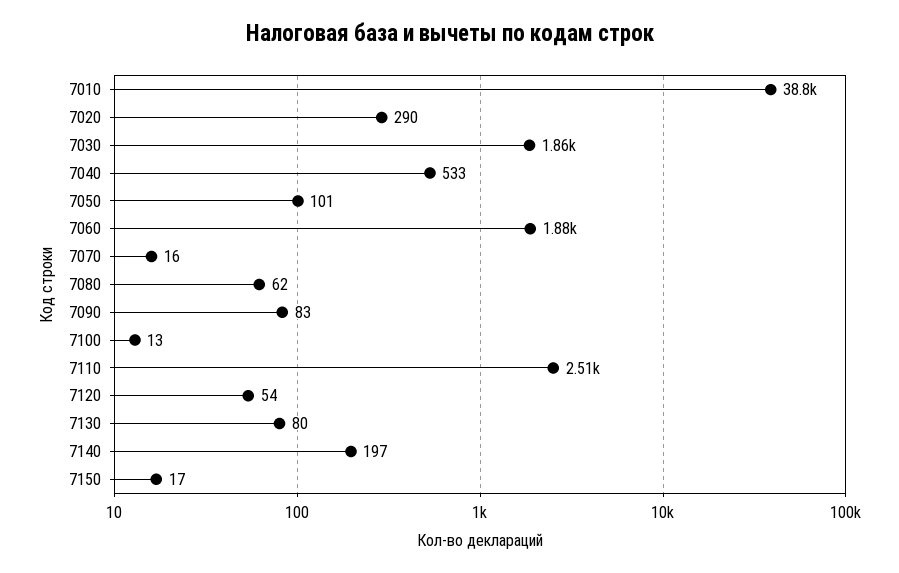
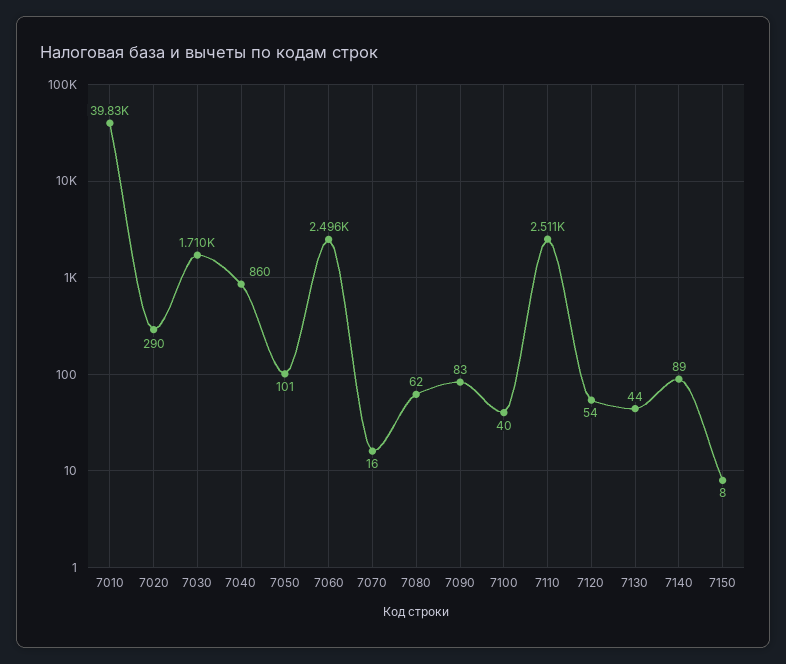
  {
-   "7010": 38800,
+   "7010": 39830,
    "7020": 290,
-   "7030": 1860,
+   "7030": 1710,
-   "7040": 533,
+   "7040": 860,
    "7050": 101,
-   "7060": 1880,
+   "7060": 2496,
    "7070": 16,
    "7080": 62,
    "7090": 83,
-   "7100": 13,
+   "7100": 40,
    "7110": 2511,
    "7120": 54,
-   "7130": 80,
+   "7130": 44,
-   "7140": 197,
+   "7140": 89,
-   "7150": 17
+   "7150": 8
  }

